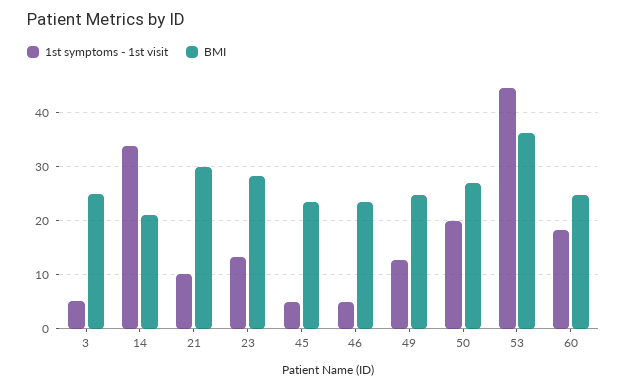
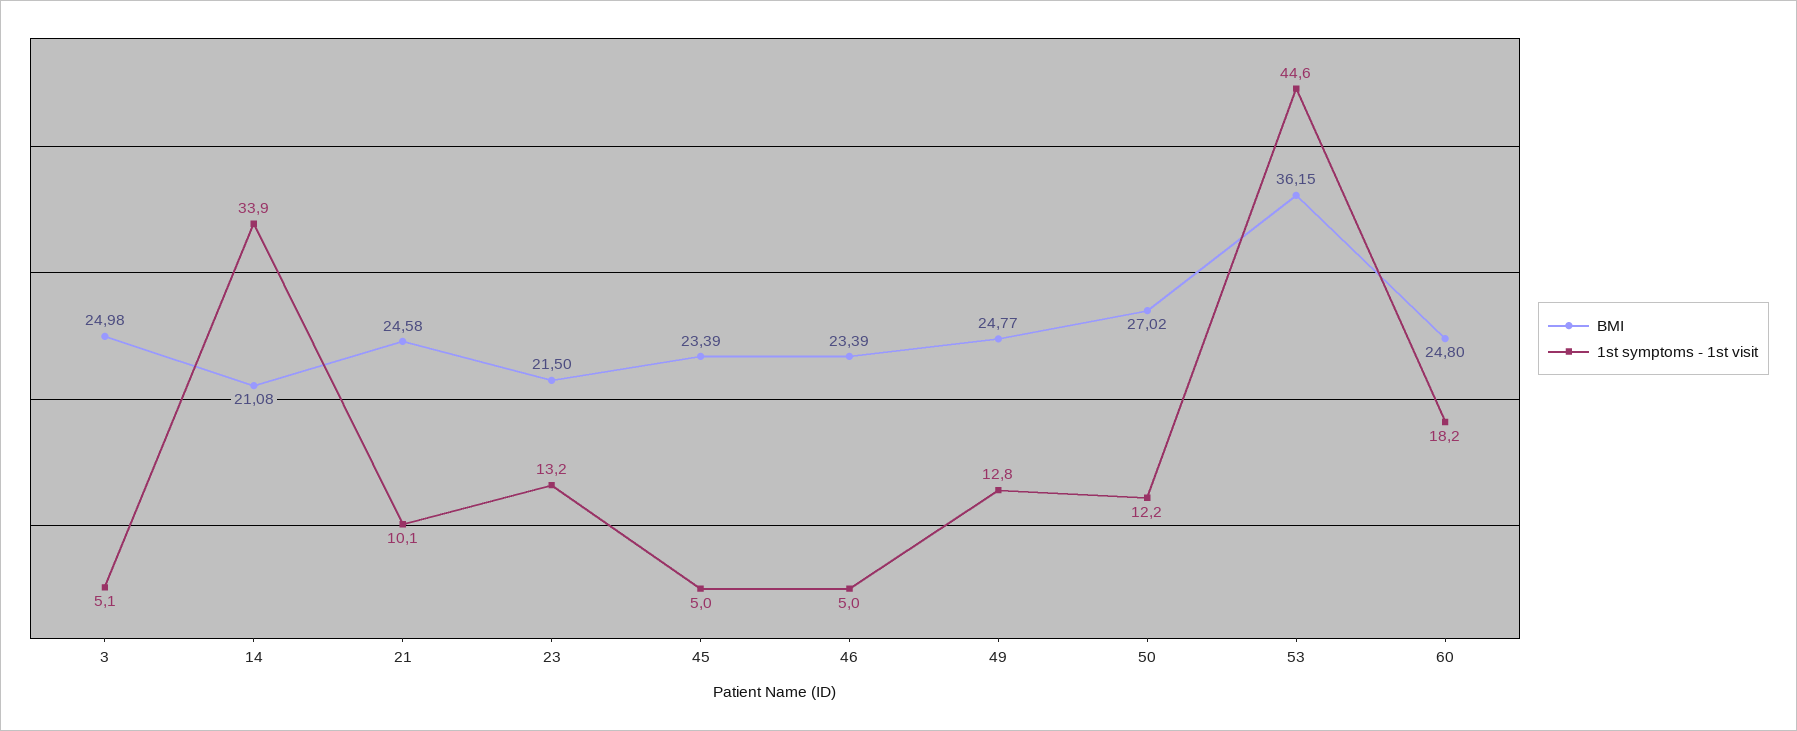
  {
    "1st symptoms - 1st visit": {
      "3": 5.1,
      "14": 33.9,
      "21": 10.1,
      "23": 13.2,
      "45": 5,
      "46": 5,
      "49": 12.8,
-     "50": 20,
+     "50": 12.2,
      "53": 44.6,
      "60": 18.2
    },
    "BMI": {
      "3": 24.98,
      "14": 21.08,
-     "21": 30,
+     "21": 24.58,
-     "23": 28,
+     "23": 21.5,
      "45": 23.39,
      "46": 23.39,
      "49": 24.77,
      "50": 27.02,
      "53": 36.15,
      "60": 24.8
    }
  }

